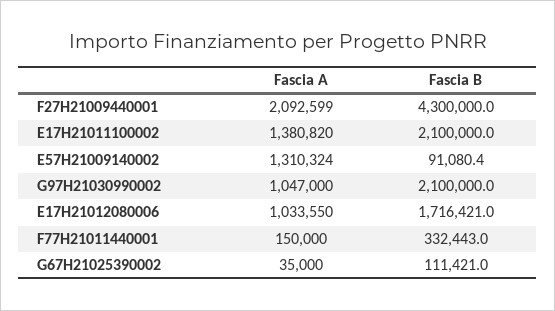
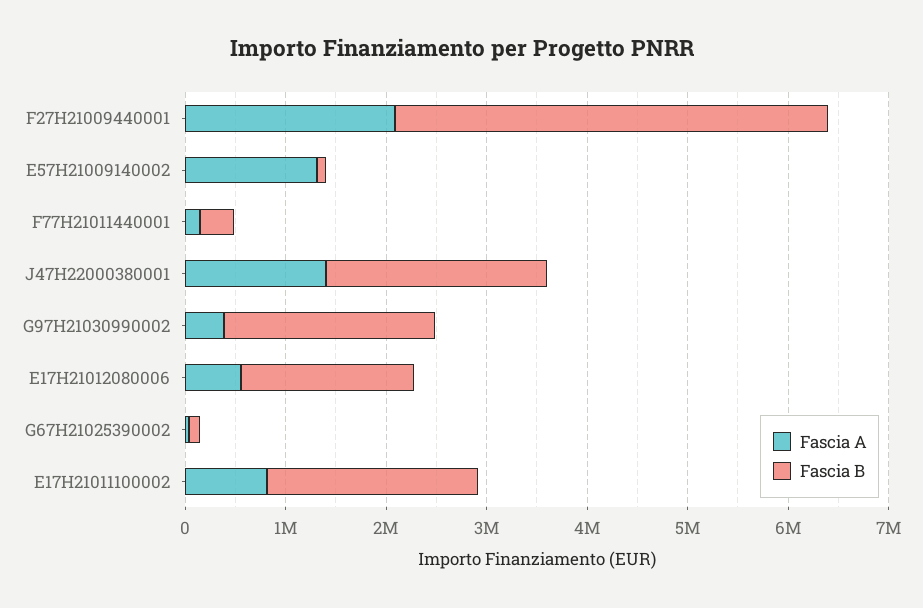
  {
    "Fascia A": {
      "F27H21009440001": 2092599,
-     "E17H21011100002": 1380820,
+     "E17H21011100002": 800000,
      "E57H21009140002": 1310324,
-     "G97H21030990002": 1047000,
+     "G97H21030990002": 400000,
-     "E17H21012080006": 1033550,
+     "E17H21012080006": 600000,
      "F77H21011440001": 150000,
-     "G67H21025390002": 35000
+     "G67H21025390002": 35000,
+     "J47H22000380001": 1400000
    },
    "Fascia B": {
      "F27H21009440001": 4300000,
      "E17H21011100002": 2100000,
      "E57H21009140002": 91080.4,
      "G97H21030990002": 2100000,
      "E17H21012080006": 1716421,
      "F77H21011440001": 332443,
-     "G67H21025390002": 111421
+     "G67H21025390002": 111421,
+     "J47H22000380001": 2200000
    }
  }

